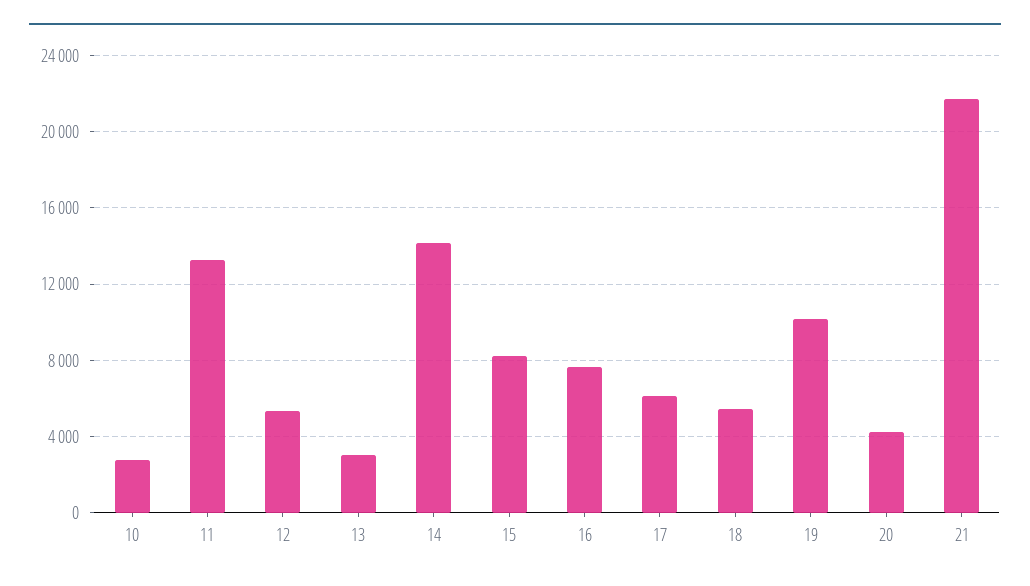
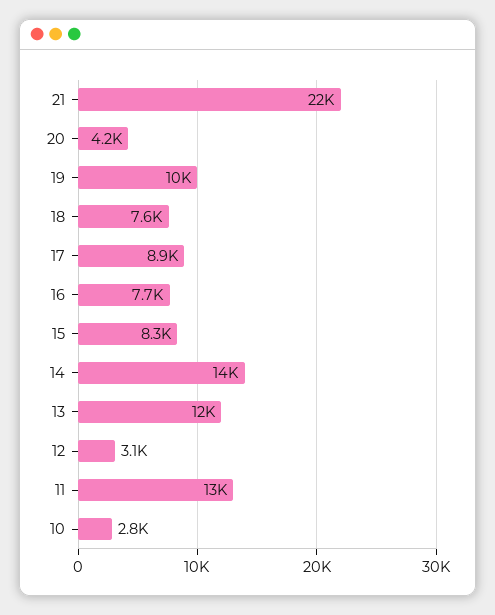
  {
    "10": 2800,
    "11": 13000,
-   "12": 5500,
+   "12": 3100,
-   "13": 3000,
+   "13": 12000,
    "14": 14000,
    "15": 8300,
    "16": 7700,
-   "17": 6000,
+   "17": 8900,
-   "18": 5500,
+   "18": 7600,
    "19": 10000,
    "20": 4200,
    "21": 22000
  }

